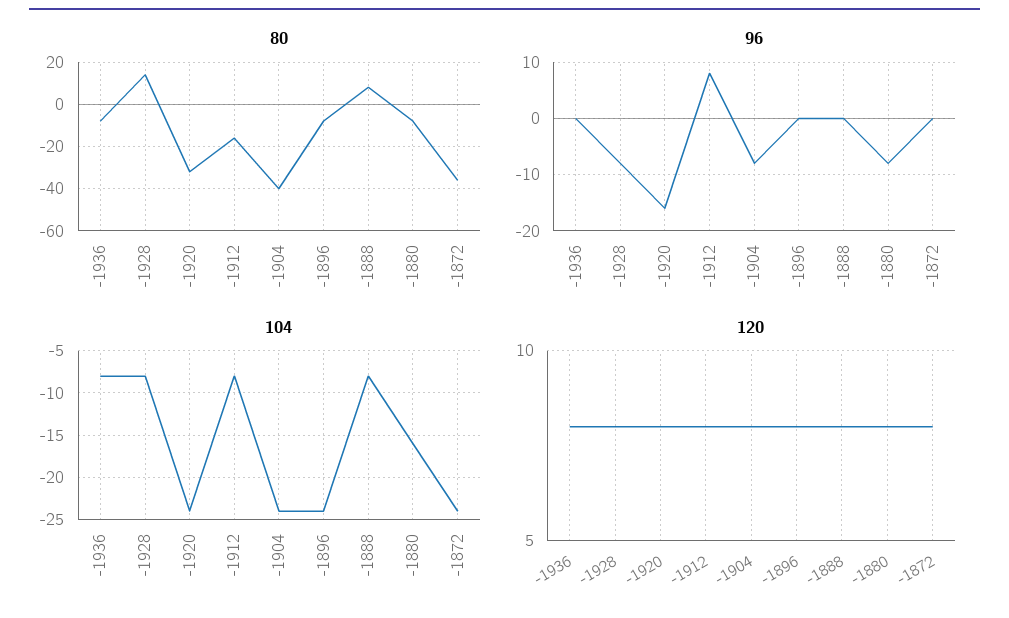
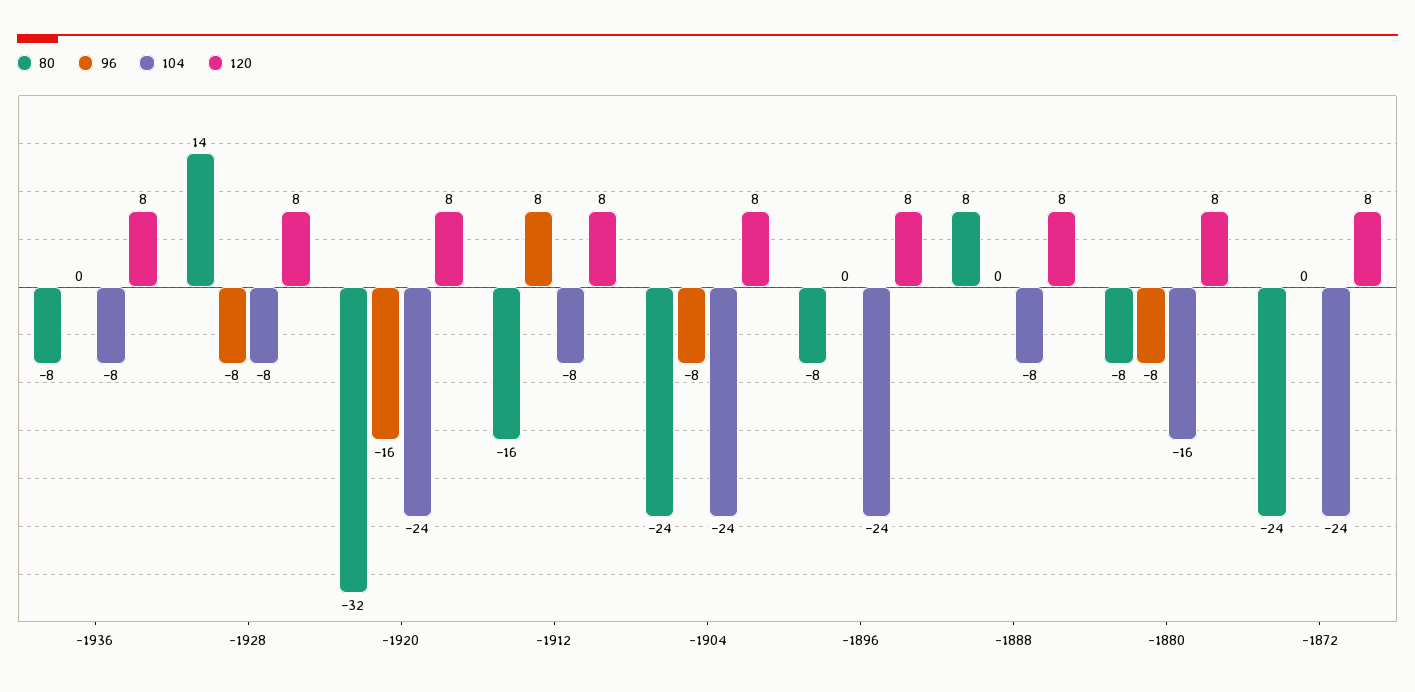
  {
    "80": {
      "-1936": -8,
      "-1928": 14,
      "-1920": -32,
      "-1912": -16,
-     "-1904": -40,
+     "-1904": -24,
      "-1896": -8,
      "-1888": 8,
      "-1880": -8,
-     "-1872": -35
+     "-1872": -24
    },
    "96": {
      "-1936": 0,
      "-1928": -8,
      "-1920": -16,
      "-1912": 8,
      "-1904": -8,
      "-1896": 0,
      "-1888": 0,
      "-1880": -8,
      "-1872": 0
    },
    "104": {
      "-1936": -8,
      "-1928": -8,
      "-1920": -24,
      "-1912": -8,
      "-1904": -24,
      "-1896": -24,
      "-1888": -8,
      "-1880": -16,
      "-1872": -24
    },
    "120": {
      "-1936": 8,
      "-1928": 8,
      "-1920": 8,
      "-1912": 8,
      "-1904": 8,
      "-1896": 8,
      "-1888": 8,
      "-1880": 8,
      "-1872": 8
    }
  }

